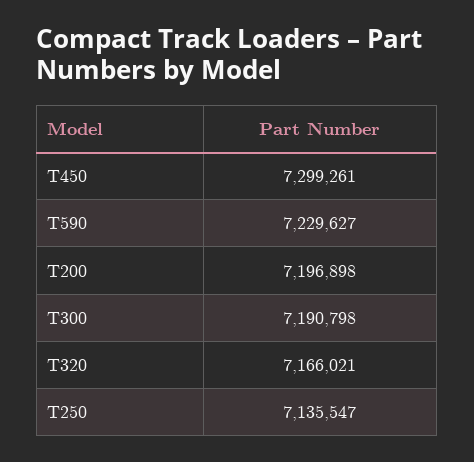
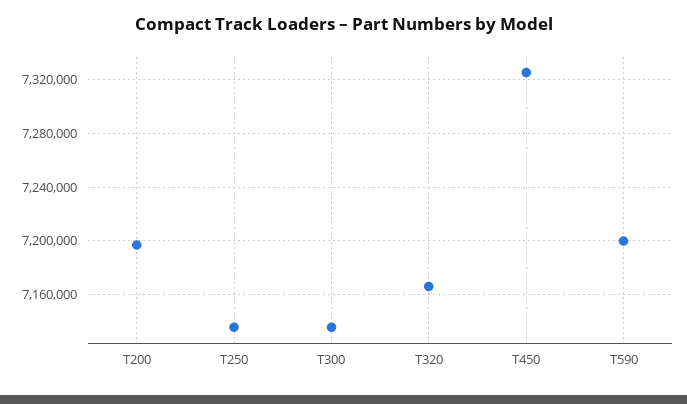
  {
-   "T450": 7299261,
+   "T450": 7325000,
-   "T590": 7229627,
+   "T590": 7200000,
    "T200": 7196898,
-   "T300": 7190798,
+   "T300": 7135000,
    "T320": 7166021,
    "T250": 7135547
  }

